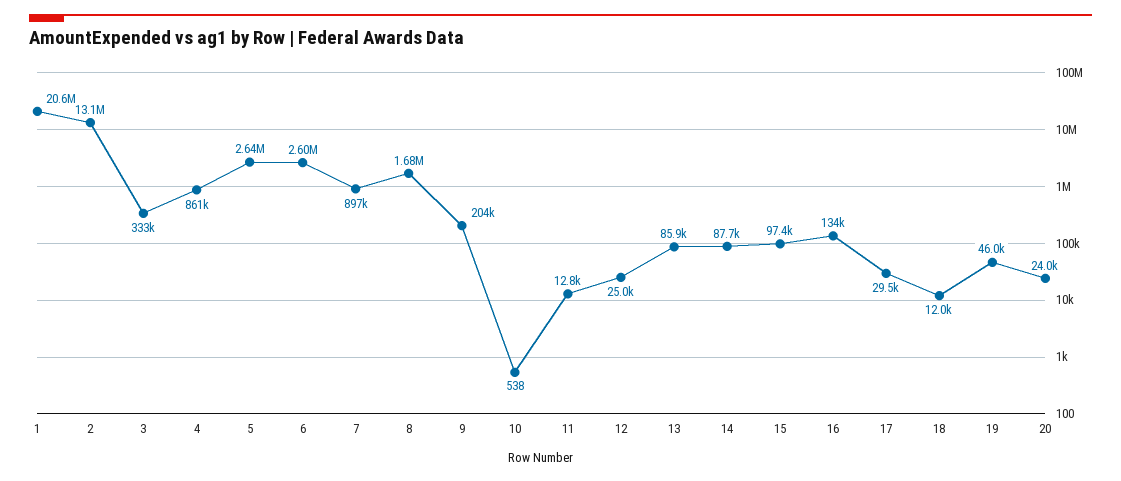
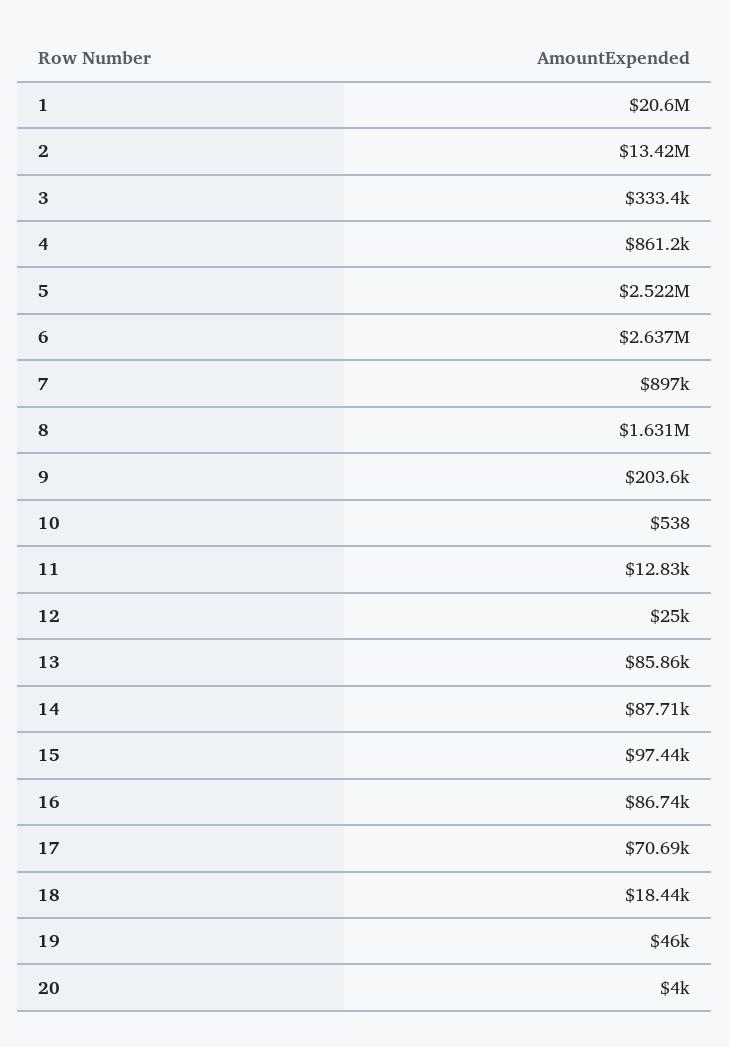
  {
    "1": 20600000,
-   "2": 13100000,
+   "2": 13420000,
    "3": 333400,
    "4": 861200,
-   "5": 2640000,
+   "5": 2522000,
-   "6": 2600000,
+   "6": 2637000,
    "7": 897000,
-   "8": 1680000,
+   "8": 1631000,
    "9": 203600,
    "10": 538,
    "11": 12830,
    "12": 25000,
    "13": 85860,
    "14": 87710,
    "15": 97440,
-   "16": 134000,
+   "16": 86740,
-   "17": 29500,
+   "17": 70690,
-   "18": 12000,
+   "18": 18440,
    "19": 46000,
-   "20": 24000
+   "20": 4000
  }

